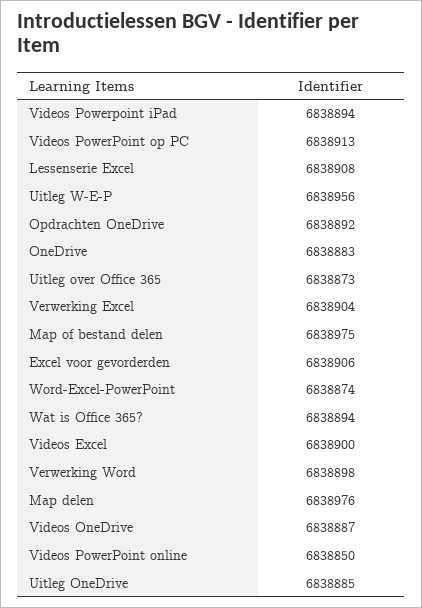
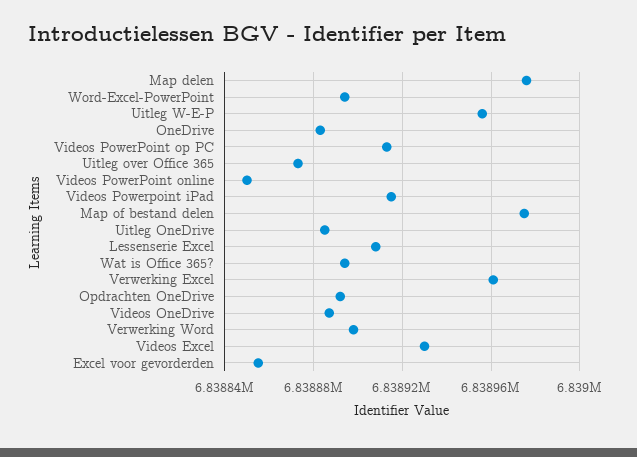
  {
-   "Videos Powerpoint iPad": 6838894,
+   "Videos Powerpoint iPad": 6838915,
    "Videos PowerPoint op PC": 6838913,
    "Lessenserie Excel": 6838908,
    "Uitleg W-E-P": 6838956,
    "Opdrachten OneDrive": 6838892,
    "OneDrive": 6838883,
    "Uitleg over Office 365": 6838873,
-   "Verwerking Excel": 6838904,
+   "Verwerking Excel": 6838960,
    "Map of bestand delen": 6838975,
-   "Excel voor gevorderden": 6838906,
+   "Excel voor gevorderden": 6838855,
-   "Word-Excel-PowerPoint": 6838874,
+   "Word-Excel-PowerPoint": 6838895,
    "Wat is Office 365?": 6838894,
-   "Videos Excel": 6838900,
+   "Videos Excel": 6838930,
    "Verwerking Word": 6838898,
    "Map delen": 6838976,
    "Videos OneDrive": 6838887,
    "Videos PowerPoint online": 6838850,
    "Uitleg OneDrive": 6838885
  }

